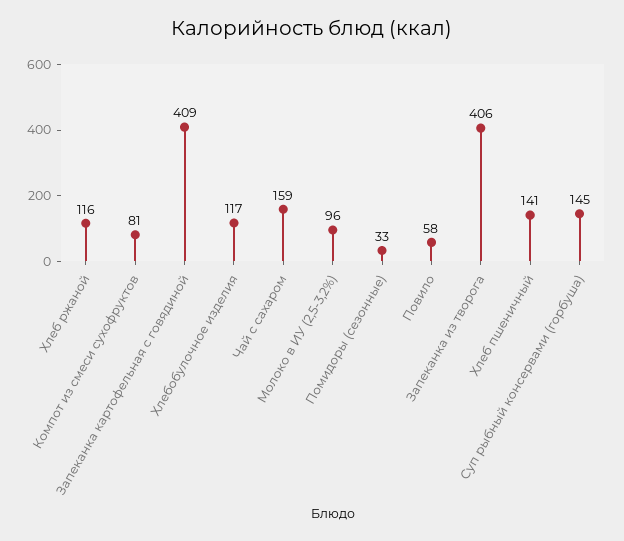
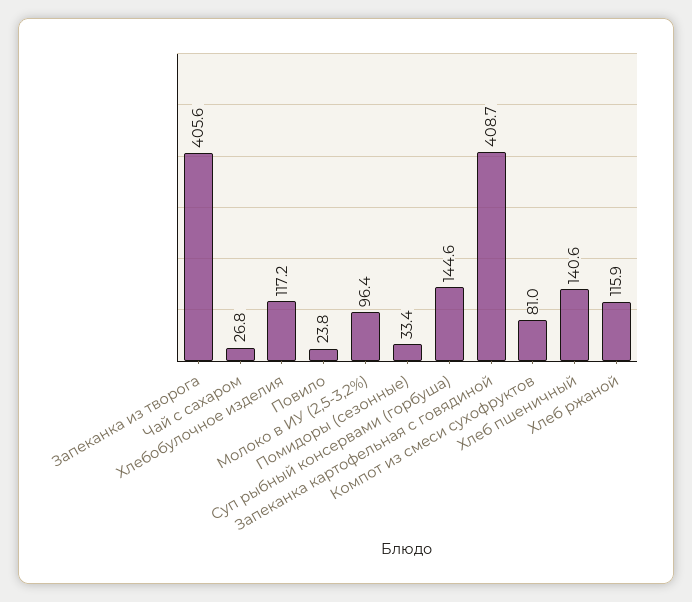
  {
    "Хлеб ржаной": 115.9,
    "Компот из смеси сухофруктов": 81,
    "Запеканка картофельная с говядиной": 408.7,
    "Хлебобулочное изделия": 117.2,
-   "Чай с сахаром": 159,
+   "Чай с сахаром": 26.8,
    "Молоко в ИУ (2,5-3,2%)": 96.4,
    "Помидоры (сезонные)": 33.4,
-   "Повило": 58,
+   "Повило": 23.8,
    "Запеканка из творога": 405.6,
    "Хлеб пшеничный": 140.6,
    "Суп рыбный консервами (горбуша)": 144.6
  }

